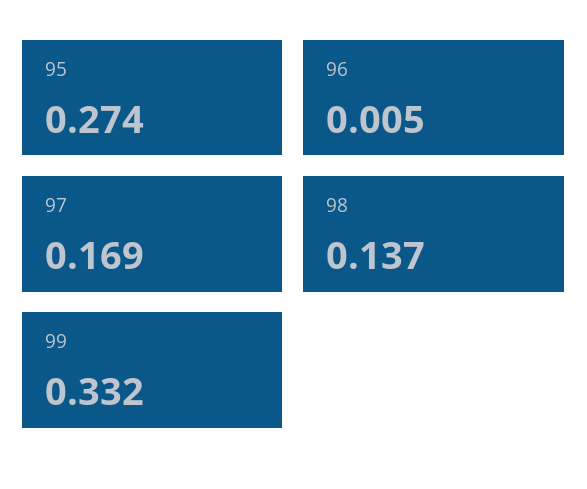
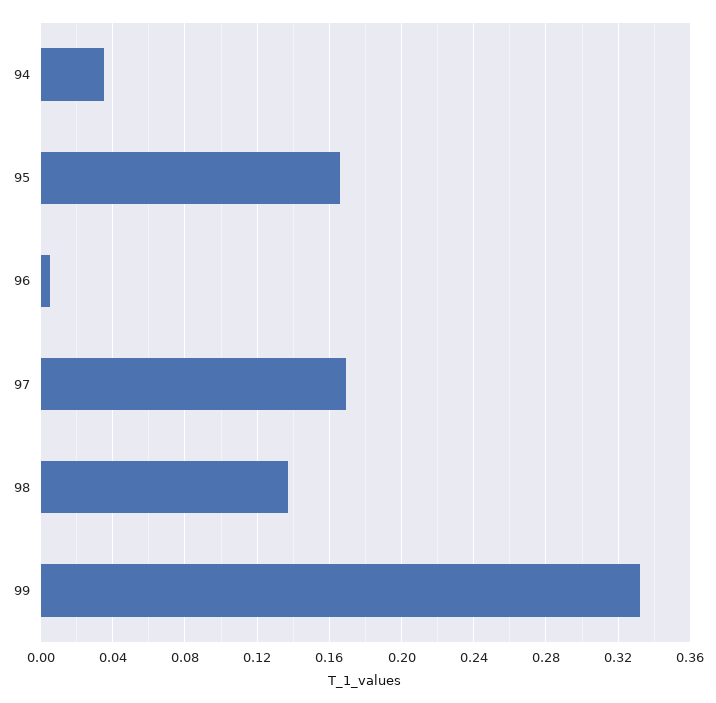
  {
-   "95": 0.274,
+   "95": 0.165,
    "96": 0.005,
    "97": 0.169,
    "98": 0.137,
-   "99": 0.332
+   "99": 0.332,
+   "94": 0.035
  }

